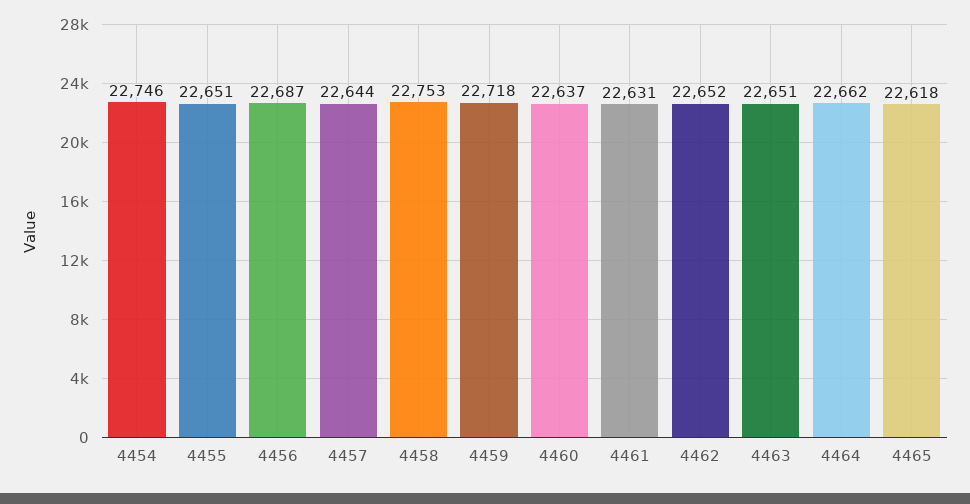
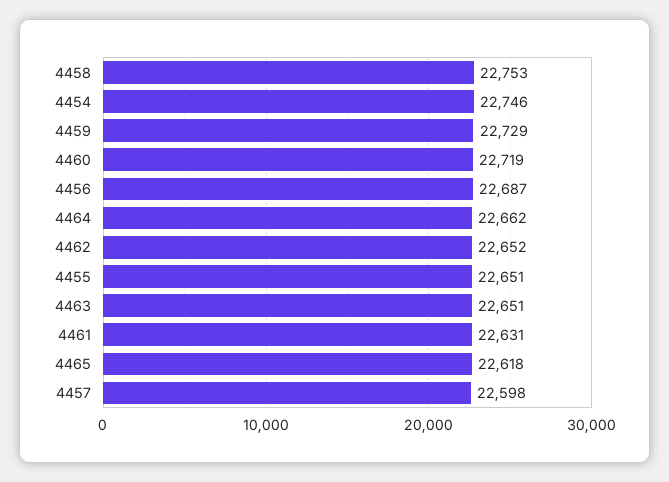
  {
    "4454": 22746,
    "4455": 22651,
    "4456": 22687,
-   "4457": 22644,
+   "4457": 22598,
    "4458": 22753,
-   "4459": 22718,
+   "4459": 22729,
-   "4460": 22637,
+   "4460": 22719,
    "4461": 22631,
    "4462": 22652,
    "4463": 22651,
    "4464": 22662,
    "4465": 22618
  }

